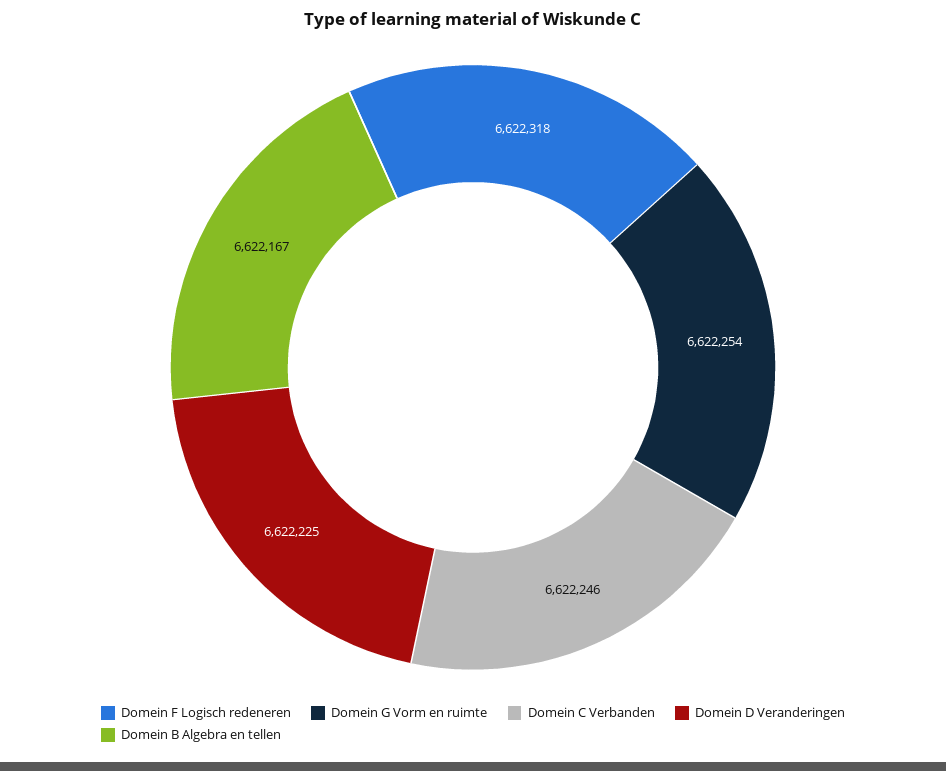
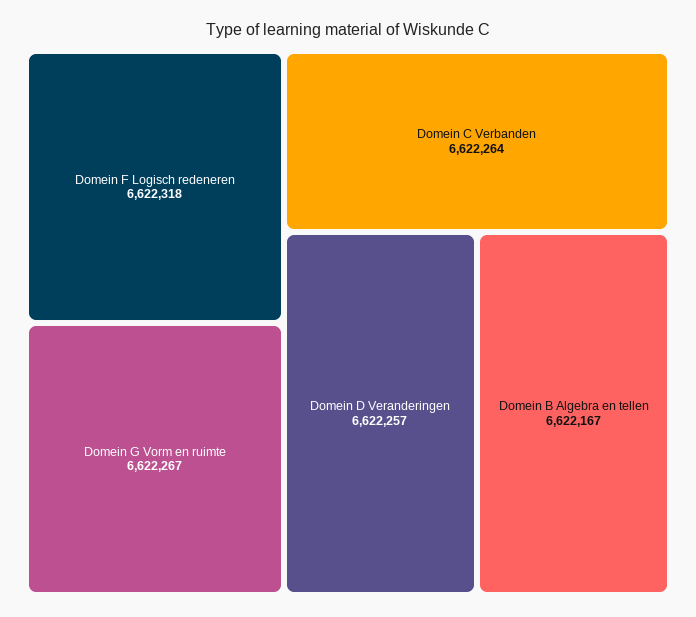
  {
    "Domein F Logisch redeneren": 6622318,
-   "Domein G Vorm en ruimte": 6622254,
+   "Domein G Vorm en ruimte": 6622267,
-   "Domein C Verbanden": 6622246,
+   "Domein C Verbanden": 6622264,
-   "Domein D Veranderingen": 6622225,
+   "Domein D Veranderingen": 6622257,
    "Domein B Algebra en tellen": 6622167
  }

